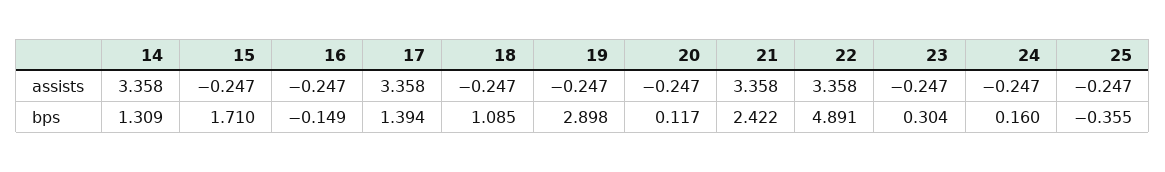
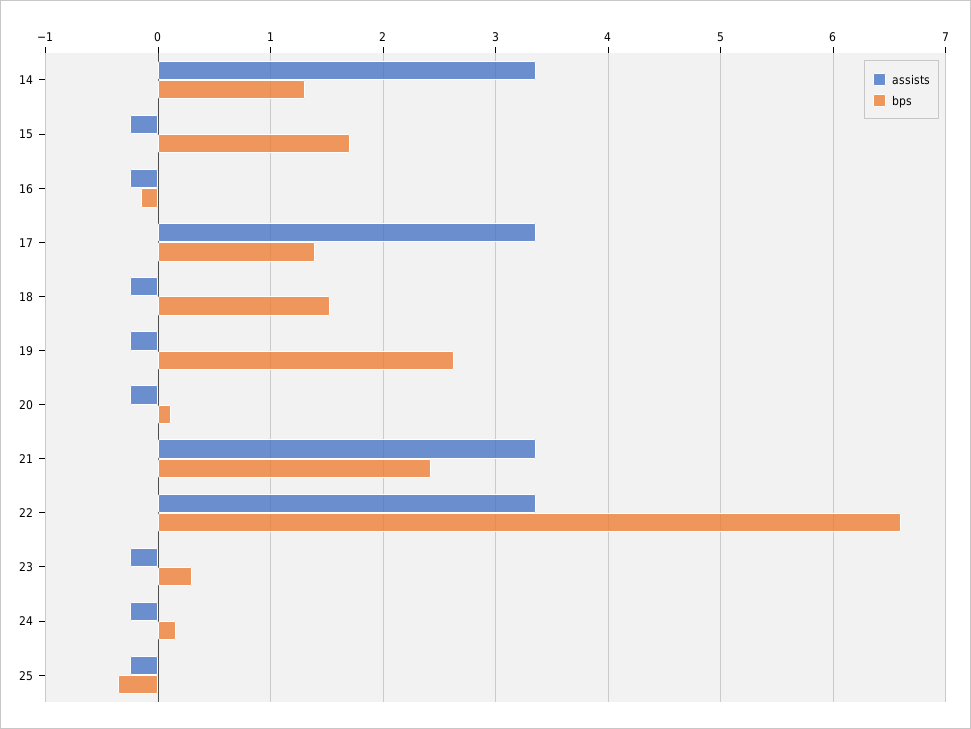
  {
    "assists": {
      "14": 3.358,
      "15": -0.247,
      "16": -0.247,
      "17": 3.358,
      "18": -0.247,
      "19": -0.247,
      "20": -0.247,
      "21": 3.358,
      "22": 3.358,
      "23": -0.247,
      "24": -0.247,
      "25": -0.247
    },
    "bps": {
      "14": 1.309,
      "15": 1.71,
      "16": -0.149,
      "17": 1.394,
-     "18": 1.085,
+     "18": 1.5,
-     "19": 2.898,
+     "19": 2.6,
      "20": 0.117,
      "21": 2.422,
-     "22": 4.891,
+     "22": 6.6,
      "23": 0.304,
      "24": 0.16,
      "25": -0.355
    }
  }

